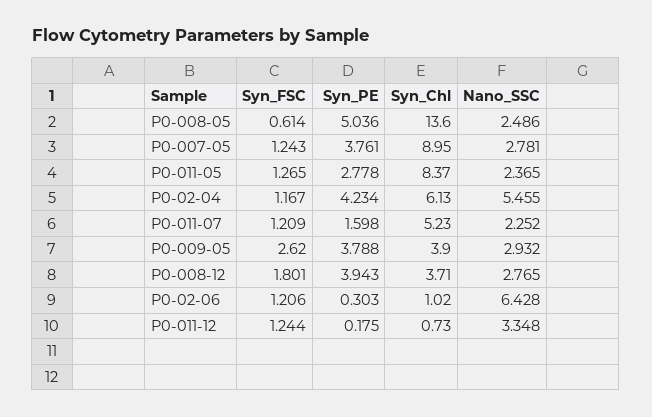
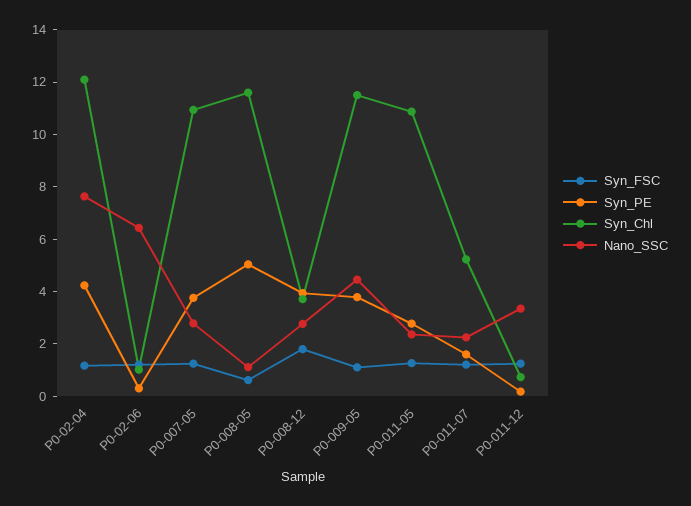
  {
    "Syn_FSC": {
      "P0-008-05": 0.614,
      "P0-007-05": 1.243,
      "P0-011-05": 1.265,
      "P0-02-04": 1.167,
      "P0-011-07": 1.209,
-     "P0-009-05": 2.62,
+     "P0-009-05": 1,
      "P0-008-12": 1.801,
      "P0-02-06": 1.206,
      "P0-011-12": 1.244
    },
    "Syn_PE": {
      "P0-008-05": 5.036,
      "P0-007-05": 3.761,
      "P0-011-05": 2.778,
      "P0-02-04": 4.234,
      "P0-011-07": 1.598,
      "P0-009-05": 3.788,
      "P0-008-12": 3.943,
      "P0-02-06": 0.303,
      "P0-011-12": 0.175
    },
    "Syn_Chl": {
-     "P0-008-05": 13.6,
+     "P0-008-05": 11.5,
-     "P0-007-05": 8.95,
+     "P0-007-05": 11,
-     "P0-011-05": 8.37,
+     "P0-011-05": 11,
-     "P0-02-04": 6.13,
+     "P0-02-04": 12,
      "P0-011-07": 5.23,
-     "P0-009-05": 3.9,
+     "P0-009-05": 11.5,
      "P0-008-12": 3.71,
      "P0-02-06": 1.02,
      "P0-011-12": 0.73
    },
    "Nano_SSC": {
-     "P0-008-05": 2.486,
+     "P0-008-05": 1,
      "P0-007-05": 2.781,
      "P0-011-05": 2.365,
-     "P0-02-04": 5.455,
+     "P0-02-04": 7.5,
      "P0-011-07": 2.252,
-     "P0-009-05": 2.932,
+     "P0-009-05": 4.5,
      "P0-008-12": 2.765,
      "P0-02-06": 6.428,
      "P0-011-12": 3.348
    }
  }

